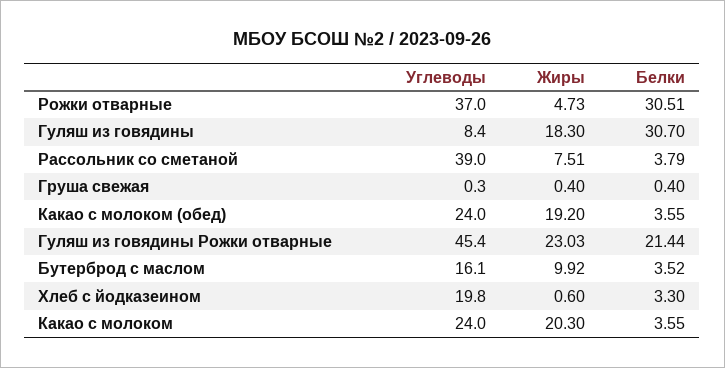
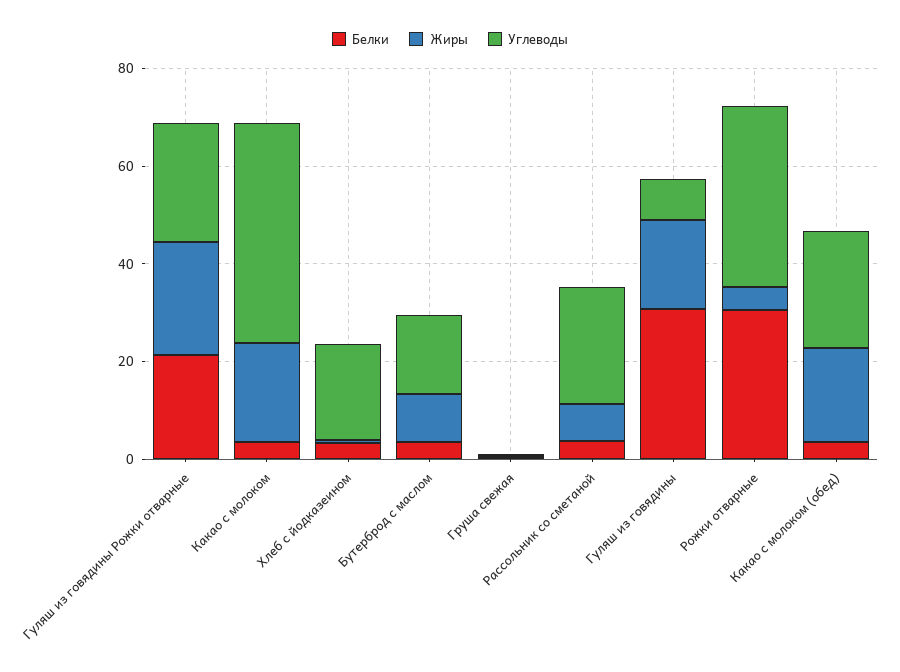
  {
    "Углеводы": {
      "Рожки отварные": 37,
      "Гуляш из говядины": 8.4,
-     "Рассольник со сметаной": 39,
+     "Рассольник со сметаной": 25,
      "Груша свежая": 0.3,
      "Какао с молоком (обед)": 24,
-     "Гуляш из говядины Рожки отварные": 45.4,
+     "Гуляш из говядины Рожки отварные": 25,
      "Бутерброд с маслом": 16.1,
      "Хлеб с йодказеином": 19.8,
-     "Какао с молоком": 24
+     "Какао с молоком": 45
    },
    "Жиры": {
      "Рожки отварные": 4.73,
      "Гуляш из говядины": 18.3,
      "Рассольник со сметаной": 7.51,
      "Груша свежая": 0.4,
      "Какао с молоком (обед)": 19.2,
      "Гуляш из говядины Рожки отварные": 23.03,
      "Бутерброд с маслом": 9.92,
      "Хлеб с йодказеином": 0.6,
      "Какао с молоком": 20.3
    },
    "Белки": {
      "Рожки отварные": 30.51,
      "Гуляш из говядины": 30.7,
      "Рассольник со сметаной": 3.79,
      "Груша свежая": 0.4,
      "Какао с молоком (обед)": 3.55,
      "Гуляш из говядины Рожки отварные": 21.44,
      "Бутерброд с маслом": 3.52,
      "Хлеб с йодказеином": 3.3,
      "Какао с молоком": 3.55
    }
  }

